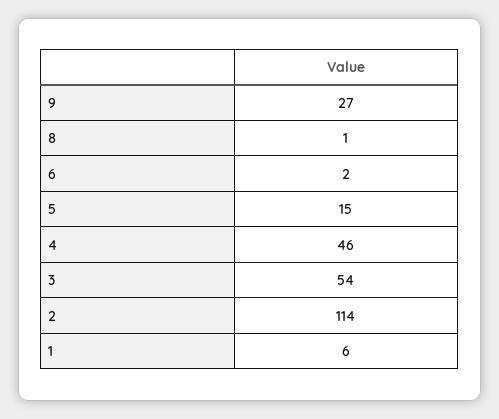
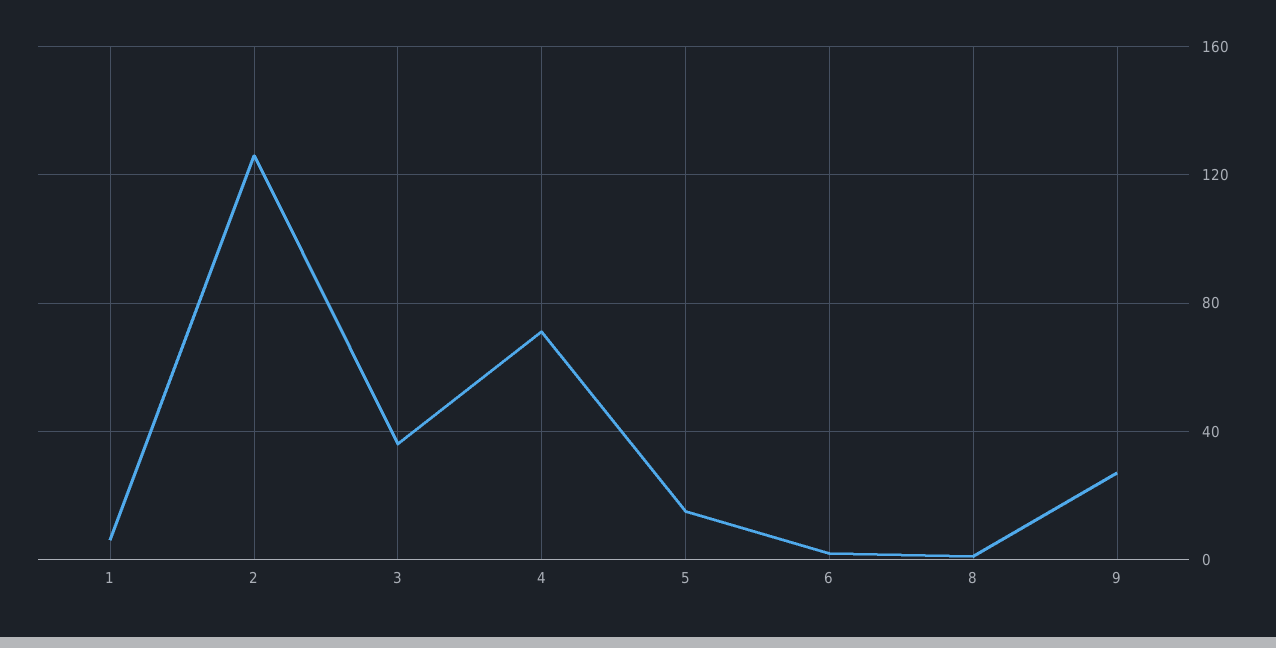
  {
    "9": 27,
    "8": 1,
    "6": 2,
    "5": 15,
-   "4": 46,
+   "4": 70,
-   "3": 54,
+   "3": 35,
-   "2": 114,
+   "2": 125,
    "1": 6
  }

